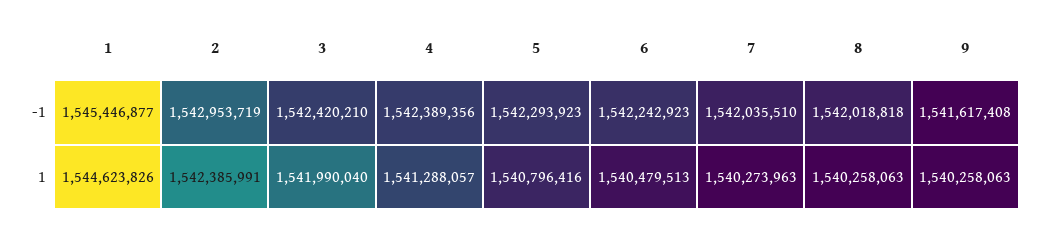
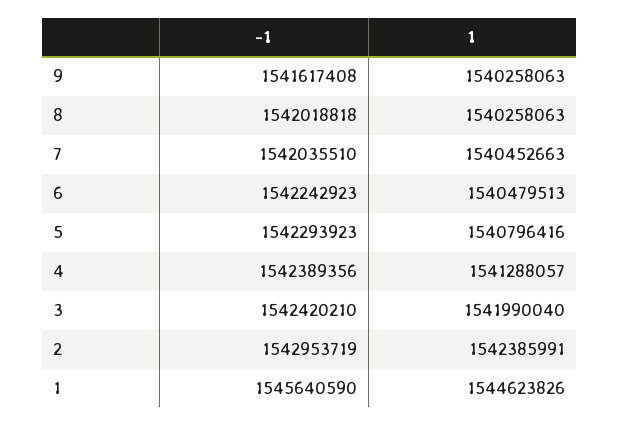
  {
    "1": {
-     "-1": 1545446877,
+     "-1": 1545640590,
      "1": 1544623826
    },
    "2": {
      "-1": 1542953719,
      "1": 1542385991
    },
    "3": {
      "-1": 1542420210,
      "1": 1541990040
    },
    "4": {
      "-1": 1542389356,
      "1": 1541288057
    },
    "5": {
      "-1": 1542293923,
      "1": 1540796416
    },
    "6": {
      "-1": 1542242923,
      "1": 1540479513
    },
    "7": {
      "-1": 1542035510,
-     "1": 1540273963
+     "1": 1540452663
    },
    "8": {
      "-1": 1542018818,
      "1": 1540258063
    },
    "9": {
      "-1": 1541617408,
      "1": 1540258063
    }
  }

